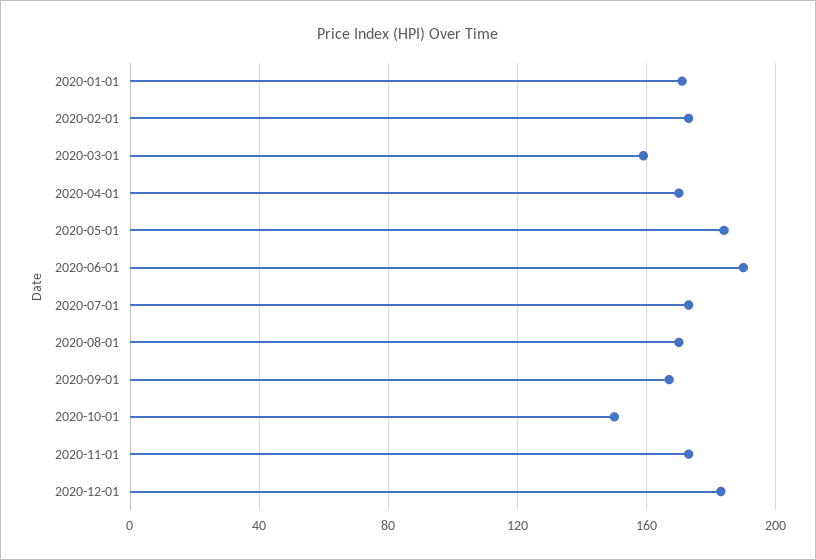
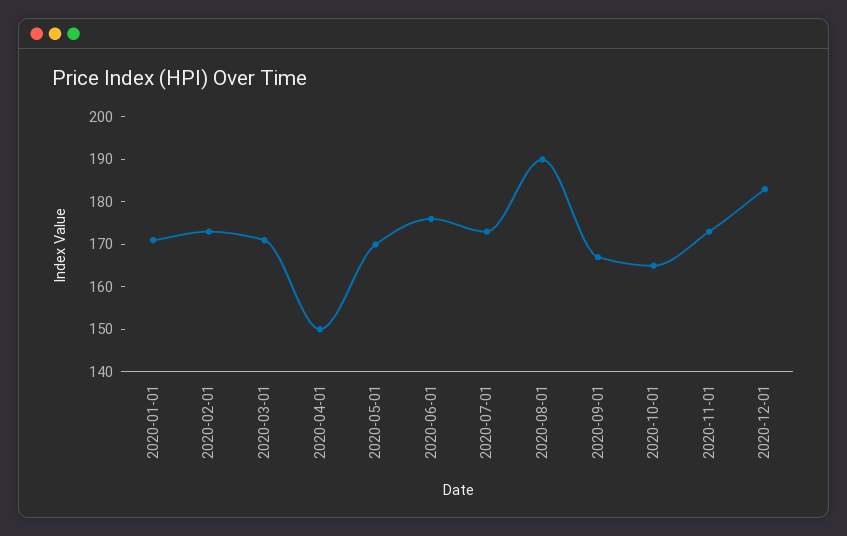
  {
    "2020-01-01": 170,
    "2020-02-01": 175,
-   "2020-03-01": 160,
+   "2020-03-01": 170,
-   "2020-04-01": 170,
+   "2020-04-01": 150,
-   "2020-05-01": 185,
+   "2020-05-01": 170,
-   "2020-06-01": 190,
+   "2020-06-01": 175,
    "2020-07-01": 175,
-   "2020-08-01": 170,
+   "2020-08-01": 190,
    "2020-09-01": 165,
-   "2020-10-01": 150,
+   "2020-10-01": 165,
    "2020-11-01": 175,
    "2020-12-01": 185
  }

